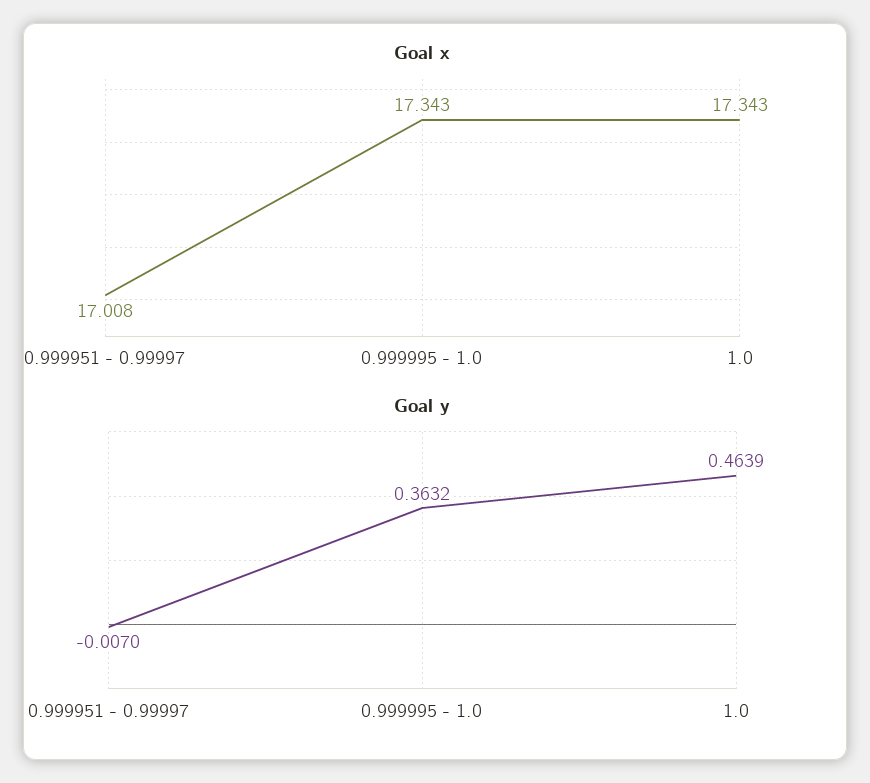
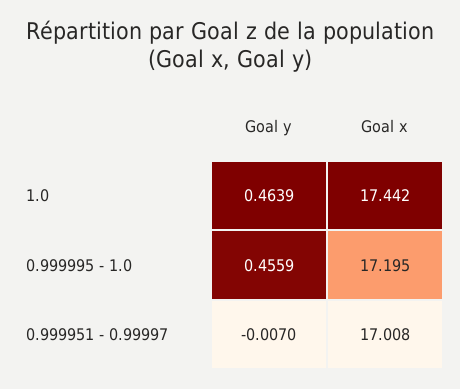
  {
    "Goal x": {
      "0.999951 - 0.99997": 17.008,
-     "0.999995 - 1.0": 17.343,
+     "0.999995 - 1.0": 17.195,
-     "1.0": 17.343
+     "1.0": 17.442
    },
    "Goal y": {
      "0.999951 - 0.99997": -0.007,
-     "0.999995 - 1.0": 0.3632,
+     "0.999995 - 1.0": 0.4559,
      "1.0": 0.4639
    }
  }

